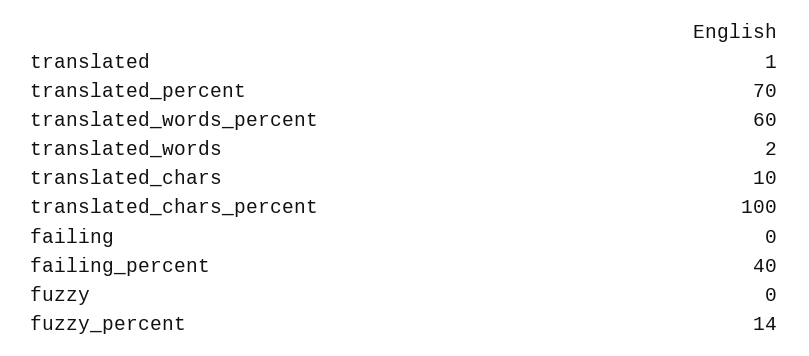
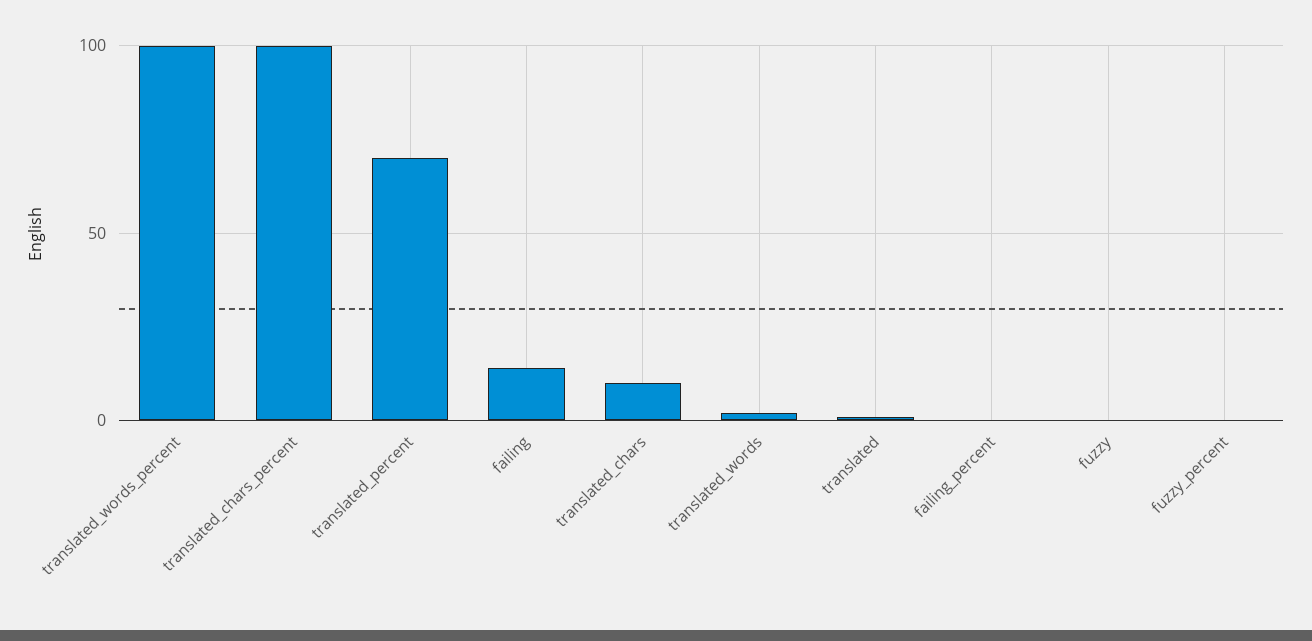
  {
    "translated": 1,
    "translated_percent": 70,
-   "translated_words_percent": 60,
+   "translated_words_percent": 100,
    "translated_words": 2,
    "translated_chars": 10,
    "translated_chars_percent": 100,
-   "failing": 0,
+   "failing": 15,
-   "failing_percent": 40,
+   "failing_percent": 0,
    "fuzzy": 0,
-   "fuzzy_percent": 14
+   "fuzzy_percent": 0
  }

